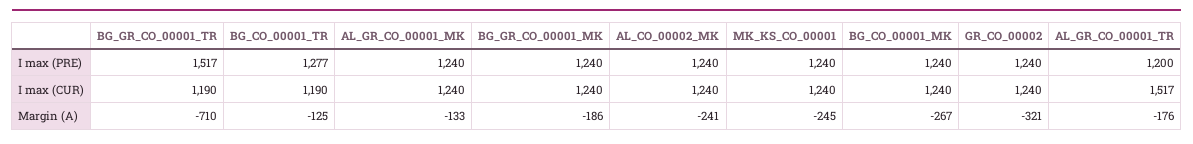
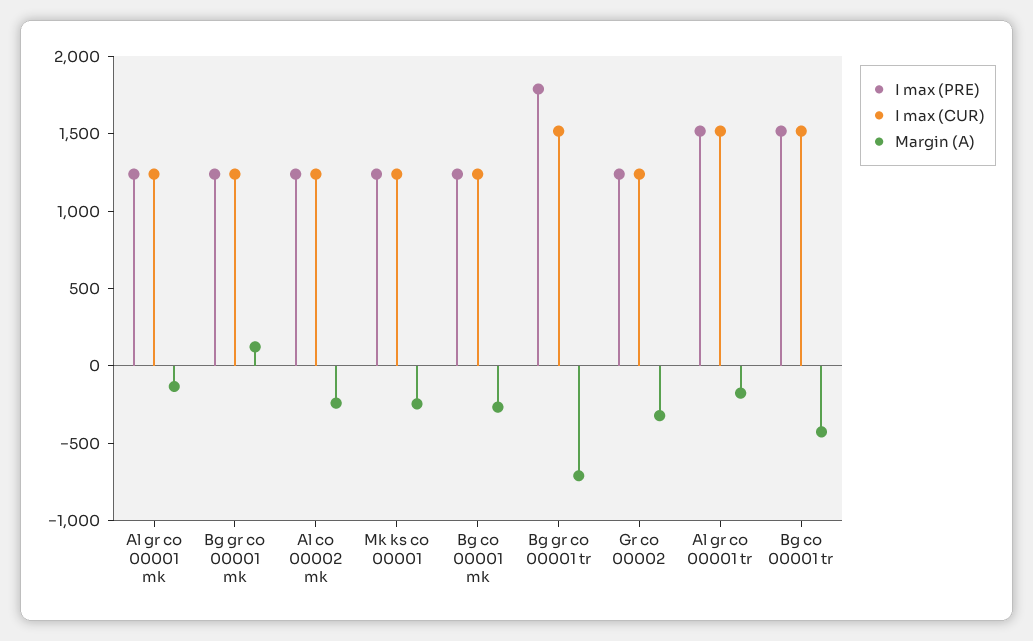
  {
    "I max (PRE)": {
-     "BG_GR_CO_00001_TR": 1517,
+     "BG_GR_CO_00001_TR": 1800,
-     "BG_CO_00001_TR": 1277,
+     "BG_CO_00001_TR": 1500,
      "AL_GR_CO_00001_MK": 1240,
      "BG_GR_CO_00001_MK": 1240,
      "AL_CO_00002_MK": 1240,
      "MK_KS_CO_00001": 1240,
      "BG_CO_00001_MK": 1240,
      "GR_CO_00002": 1240,
-     "AL_GR_CO_00001_TR": 1200
+     "AL_GR_CO_00001_TR": 1500
    },
    "I max (CUR)": {
-     "BG_GR_CO_00001_TR": 1190,
+     "BG_GR_CO_00001_TR": 1500,
-     "BG_CO_00001_TR": 1190,
+     "BG_CO_00001_TR": 1500,
      "AL_GR_CO_00001_MK": 1240,
      "BG_GR_CO_00001_MK": 1240,
      "AL_CO_00002_MK": 1240,
      "MK_KS_CO_00001": 1240,
      "BG_CO_00001_MK": 1240,
      "GR_CO_00002": 1240,
      "AL_GR_CO_00001_TR": 1517
    },
    "Margin (A)": {
      "BG_GR_CO_00001_TR": -710,
-     "BG_CO_00001_TR": -125,
+     "BG_CO_00001_TR": -400,
      "AL_GR_CO_00001_MK": -133,
-     "BG_GR_CO_00001_MK": -186,
+     "BG_GR_CO_00001_MK": 100,
      "AL_CO_00002_MK": -241,
      "MK_KS_CO_00001": -245,
      "BG_CO_00001_MK": -267,
      "GR_CO_00002": -321,
      "AL_GR_CO_00001_TR": -176
    }
  }

